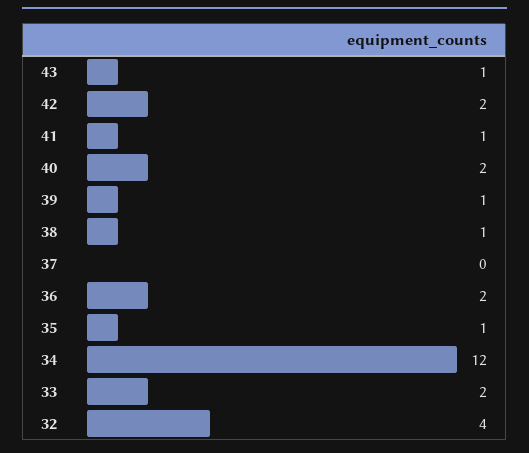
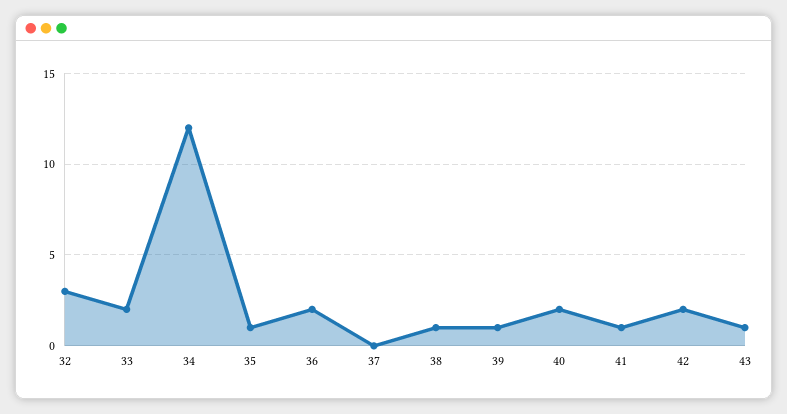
  {
    "43": 1,
    "42": 2,
    "41": 1,
    "40": 2,
    "39": 1,
    "38": 1,
    "37": 0,
    "36": 2,
    "35": 1,
    "34": 12,
    "33": 2,
-   "32": 4
+   "32": 3
  }

